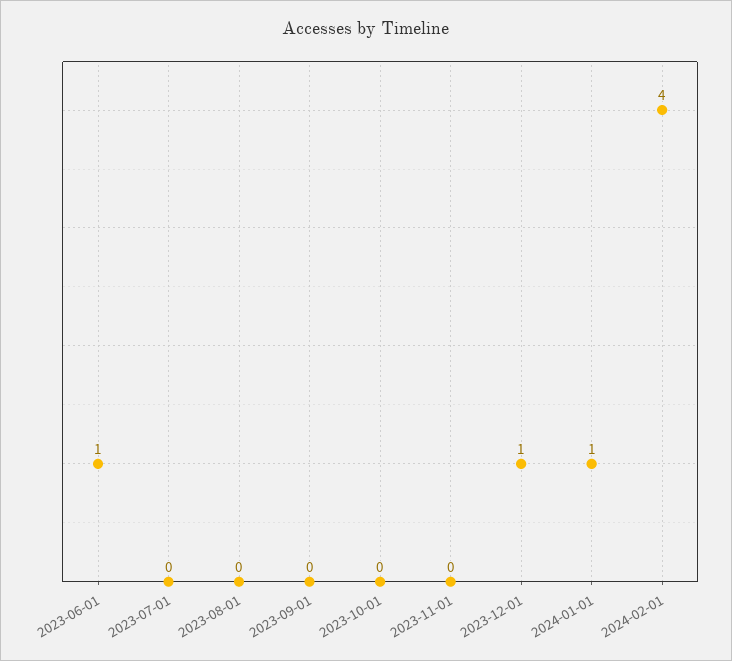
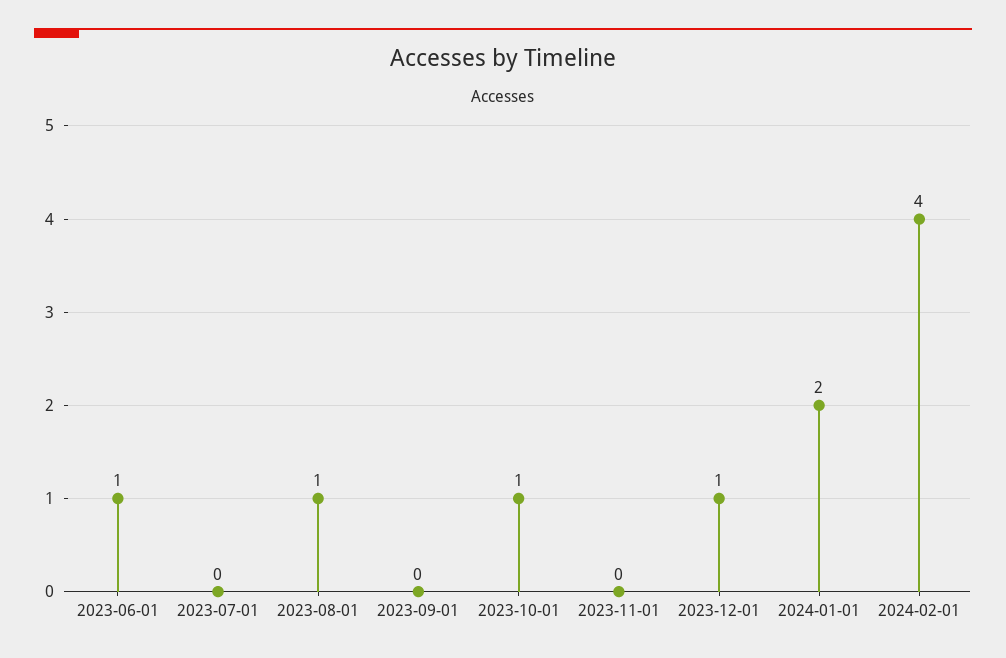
  {
    "2023-06-01": 1,
    "2023-07-01": 0,
-   "2023-08-01": 0,
+   "2023-08-01": 1,
    "2023-09-01": 0,
-   "2023-10-01": 0,
+   "2023-10-01": 1,
    "2023-11-01": 0,
    "2023-12-01": 1,
-   "2024-01-01": 1,
+   "2024-01-01": 2,
    "2024-02-01": 4
  }

